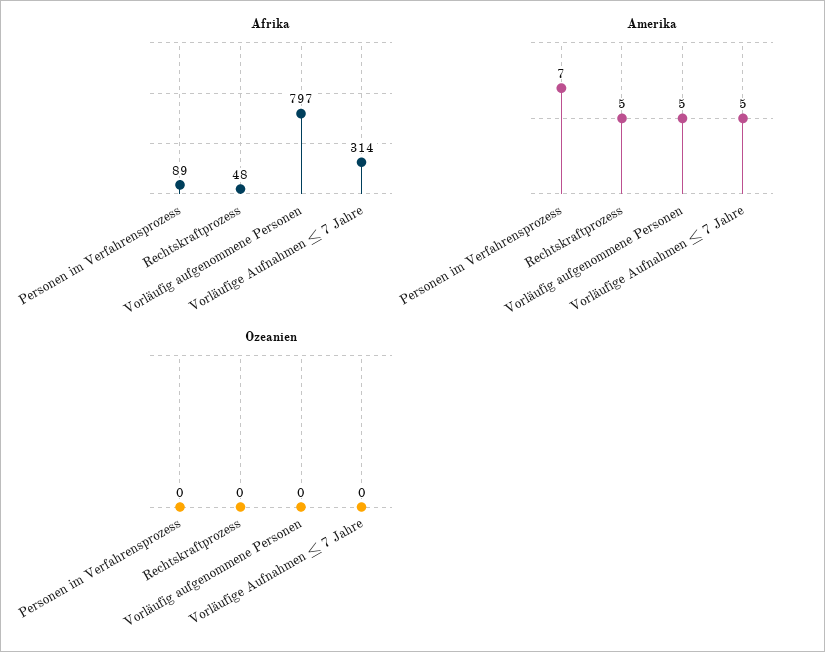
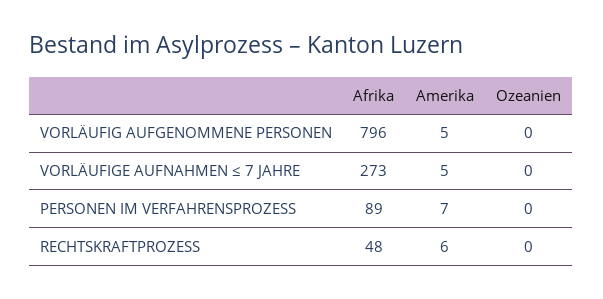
  {
    "Afrika": {
      "Personen im Verfahrensprozess": 89,
      "Rechtskraftprozess": 48,
-     "Vorläufig aufgenommene Personen": 797,
+     "Vorläufig aufgenommene Personen": 796,
-     "Vorläufige Aufnahmen ≤ 7 Jahre": 314
+     "Vorläufige Aufnahmen ≤ 7 Jahre": 273
    },
    "Amerika": {
      "Personen im Verfahrensprozess": 7,
-     "Rechtskraftprozess": 5,
+     "Rechtskraftprozess": 6,
      "Vorläufig aufgenommene Personen": 5,
      "Vorläufige Aufnahmen ≤ 7 Jahre": 5
    },
    "Ozeanien": {
      "Personen im Verfahrensprozess": 0,
      "Rechtskraftprozess": 0,
      "Vorläufig aufgenommene Personen": 0,
      "Vorläufige Aufnahmen ≤ 7 Jahre": 0
    }
  }

